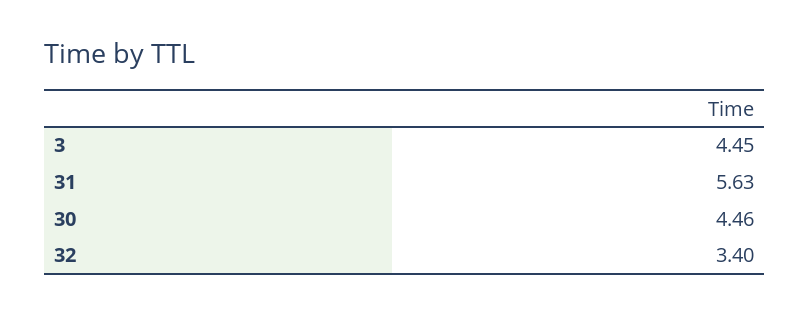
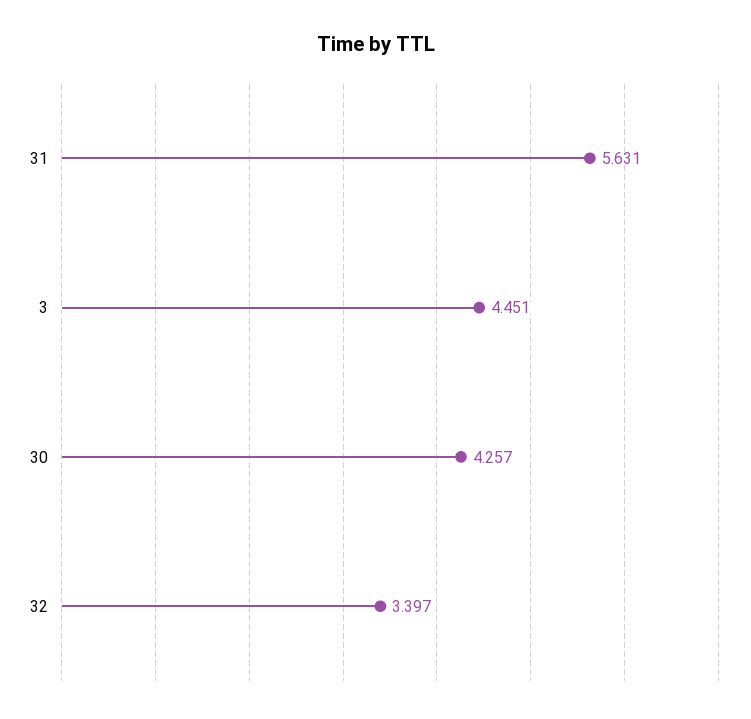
  {
    "3": 4.451,
    "31": 5.631,
-   "30": 4.46,
+   "30": 4.257,
    "32": 3.397
  }

